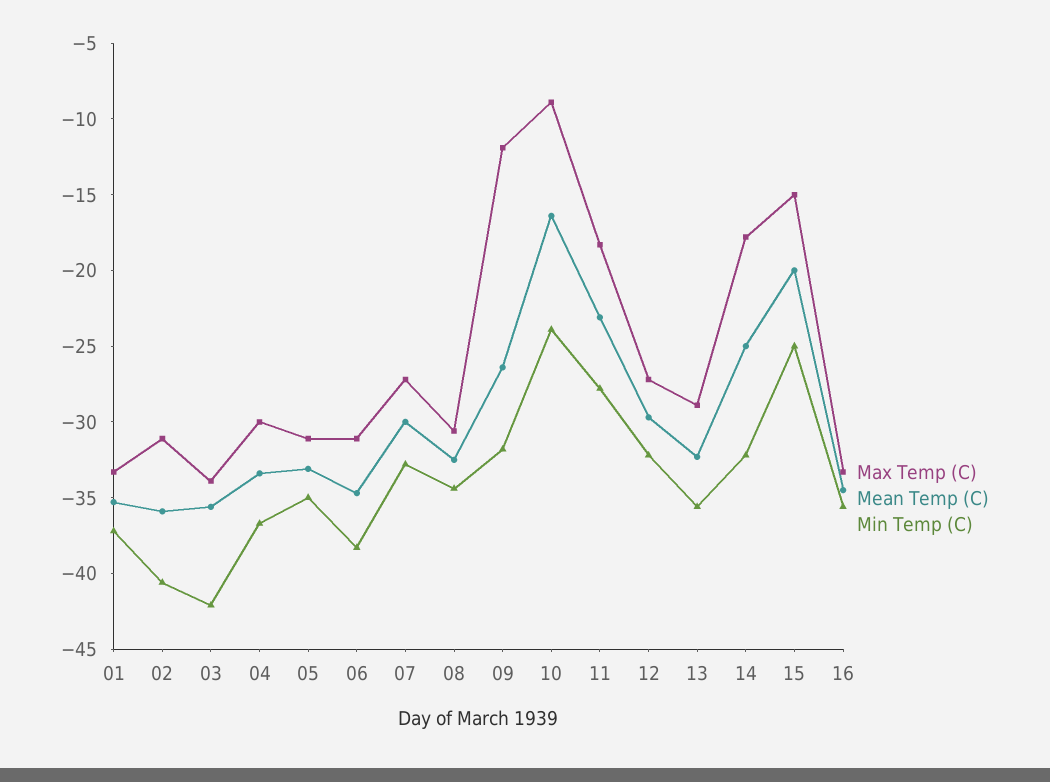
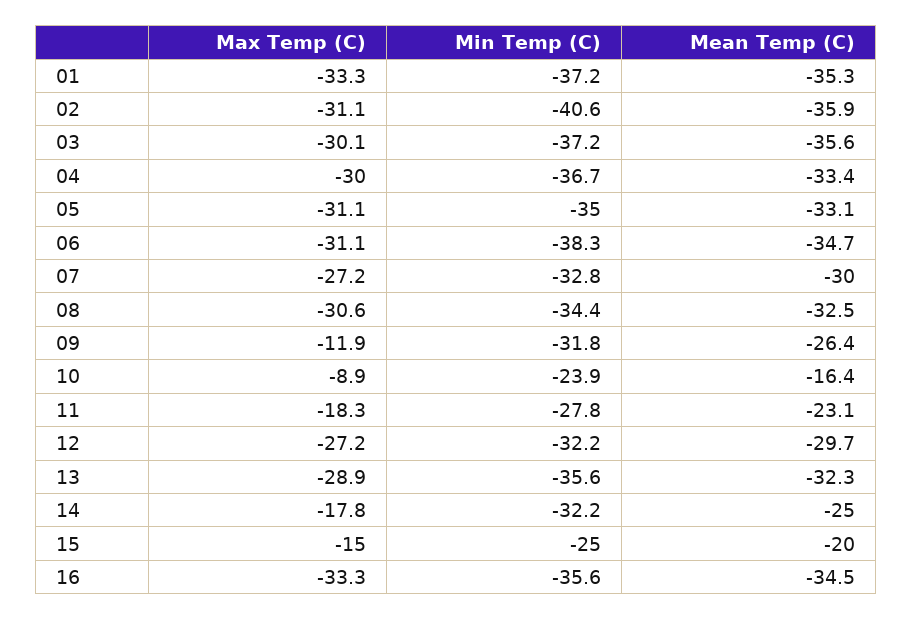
  {
    "Max Temp (C)": {
      "01": -33.3,
      "02": -31.1,
-     "03": -34,
+     "03": -30.1,
      "04": -30,
      "05": -31.1,
      "06": -31.1,
      "07": -27.2,
      "08": -30.6,
      "09": -11.9,
      "10": -8.9,
      "11": -18.3,
      "12": -27.2,
      "13": -28.9,
      "14": -17.8,
      "15": -15,
      "16": -33.3
    },
    "Mean Temp (C)": {
      "01": -35.3,
      "02": -35.9,
      "03": -35.6,
      "04": -33.4,
      "05": -33.1,
      "06": -34.7,
      "07": -30,
      "08": -32.5,
      "09": -26.4,
      "10": -16.4,
      "11": -23.1,
      "12": -29.7,
      "13": -32.3,
      "14": -25,
      "15": -20,
      "16": -34.5
    },
    "Min Temp (C)": {
      "01": -37.2,
      "02": -40.6,
-     "03": -42,
+     "03": -37.2,
      "04": -36.7,
      "05": -35,
      "06": -38.3,
      "07": -32.8,
      "08": -34.4,
      "09": -31.8,
      "10": -23.9,
      "11": -27.8,
      "12": -32.2,
      "13": -35.6,
      "14": -32.2,
      "15": -25,
      "16": -35.6
    }
  }

